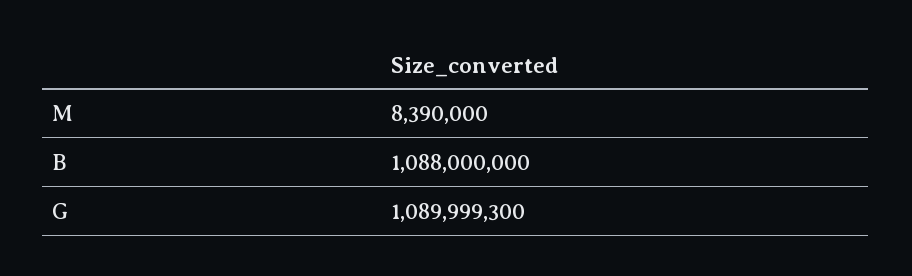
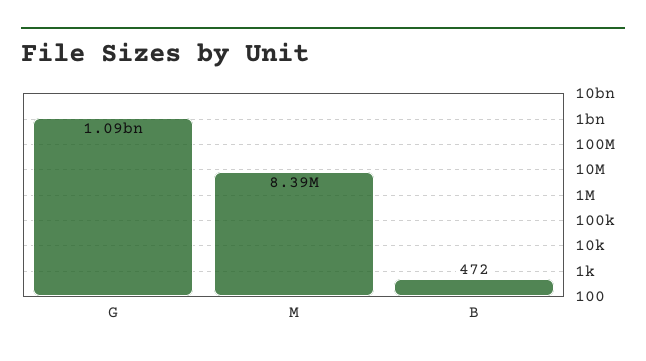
  {
    "M": 8390000,
-   "B": 1088000000,
+   "B": 472,
    "G": 1089999300
  }

